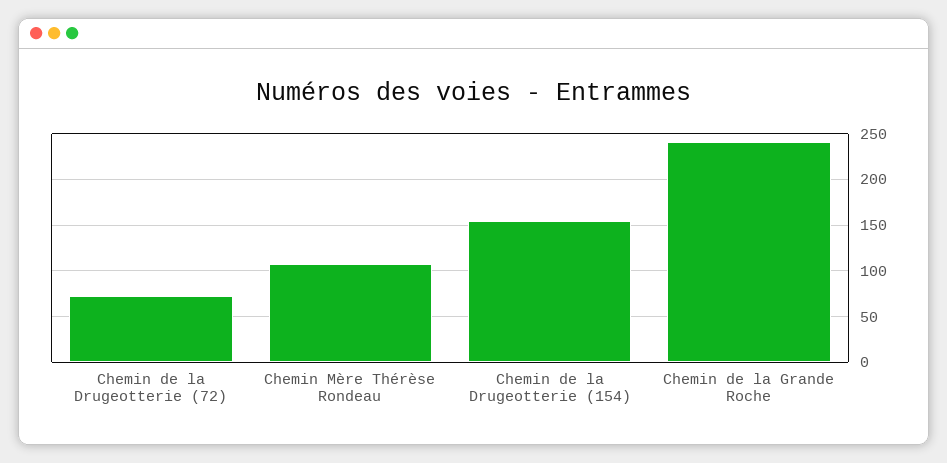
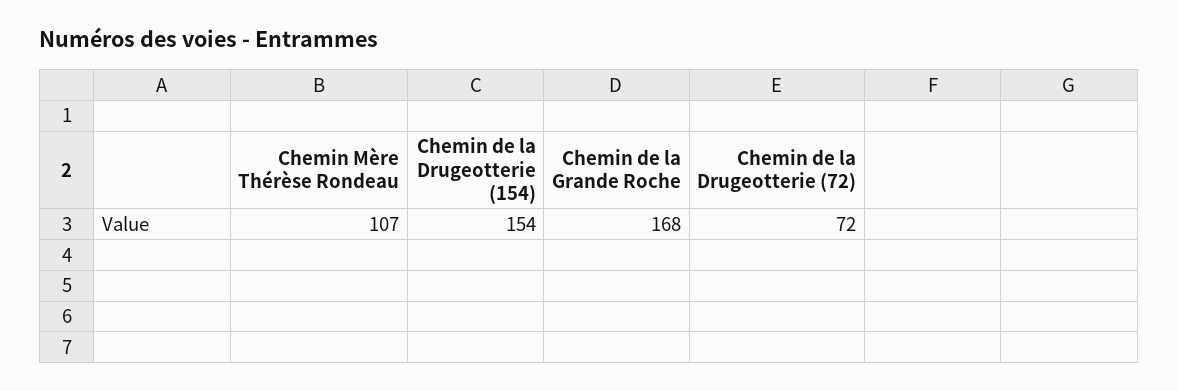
  {
    "Chemin de la Drugeotterie (72)": 72,
    "Chemin Mère Thérèse Rondeau": 107,
    "Chemin de la Drugeotterie (154)": 154,
-   "Chemin de la Grande Roche": 240
+   "Chemin de la Grande Roche": 168
  }

